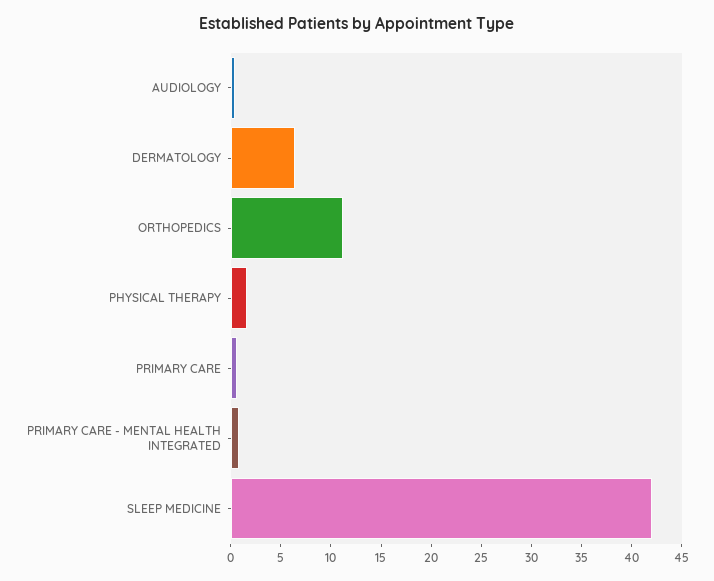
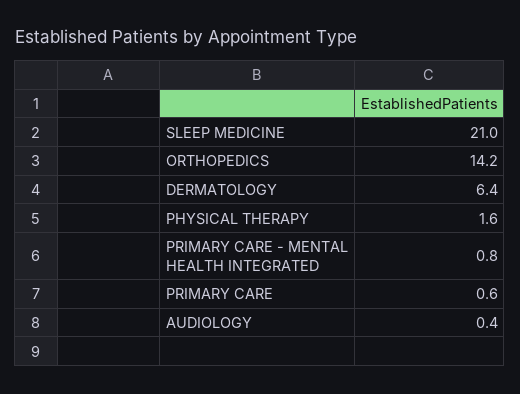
  {
    "AUDIOLOGY": 0.4,
    "DERMATOLOGY": 6.4,
-   "ORTHOPEDICS": 11,
+   "ORTHOPEDICS": 14.2,
    "PHYSICAL THERAPY": 1.6,
    "PRIMARY CARE": 0.6,
    "PRIMARY CARE - MENTAL HEALTH INTEGRATED": 0.8,
-   "SLEEP MEDICINE": 42
+   "SLEEP MEDICINE": 21
  }

